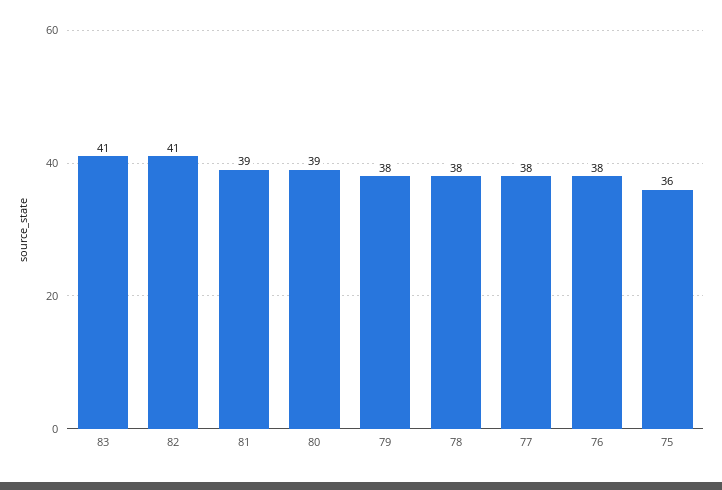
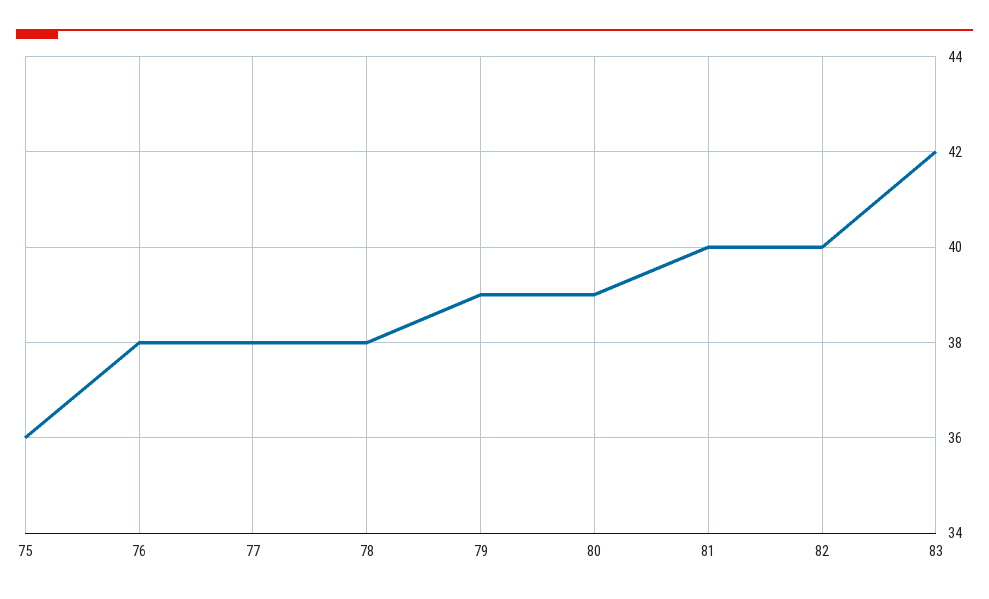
  {
-   "83": 41,
+   "83": 42,
-   "82": 41,
+   "82": 40,
-   "81": 39,
+   "81": 40,
    "80": 39,
-   "79": 38,
+   "79": 39,
    "78": 38,
    "77": 38,
    "76": 38,
    "75": 36
  }

